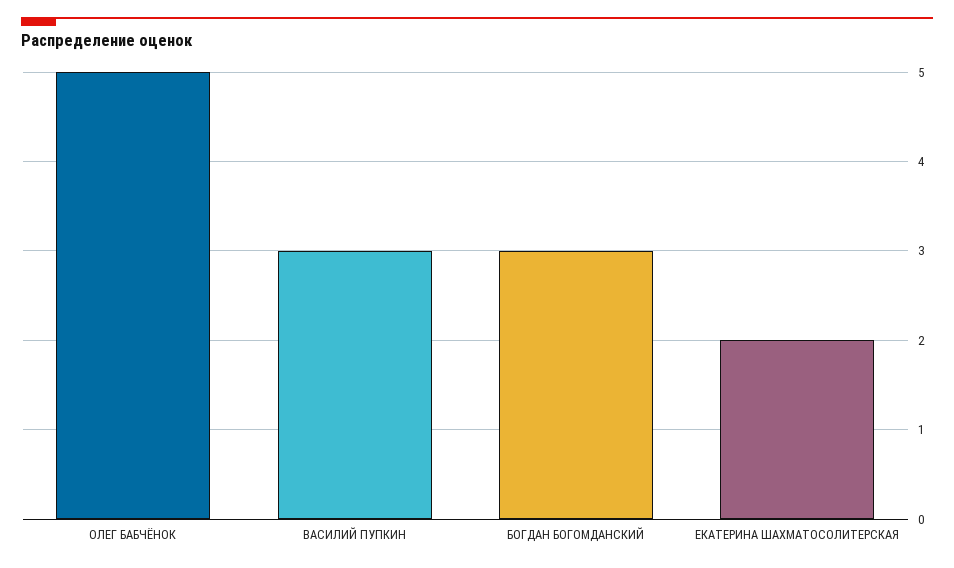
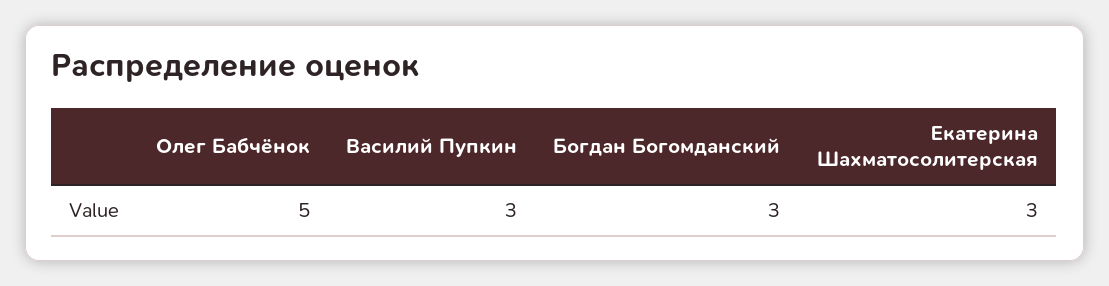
  {
    "ОЛЕГ БАБЧЁНОК": 5,
    "ВАСИЛИЙ ПУПКИН": 3,
    "БОГДАН БОГОМДАНСКИЙ": 3,
-   "ЕКАТЕРИНА ШАХМАТОСОЛИТЕРСКАЯ": 2
+   "ЕКАТЕРИНА ШАХМАТОСОЛИТЕРСКАЯ": 3
  }

